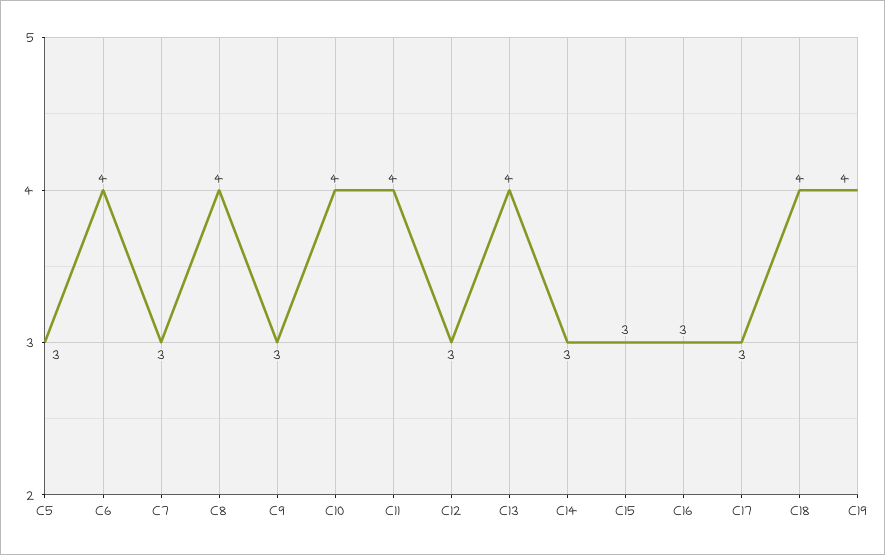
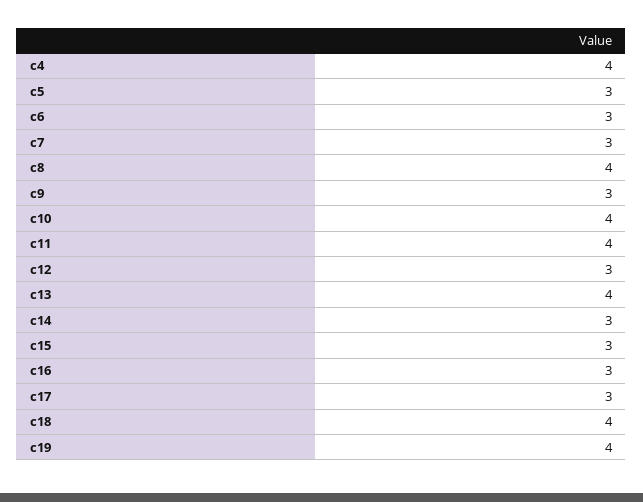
  {
    "C5": 3,
-   "C6": 4,
+   "C6": 3,
    "C7": 3,
    "C8": 4,
    "C9": 3,
    "C10": 4,
    "C11": 4,
    "C12": 3,
    "C13": 4,
    "C14": 3,
    "C15": 3,
    "C16": 3,
    "C17": 3,
    "C18": 4,
-   "C19": 4
+   "C19": 4,
+   "c4": 4
  }

